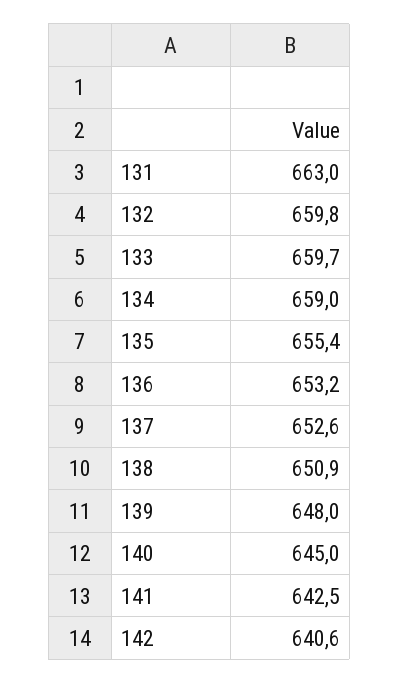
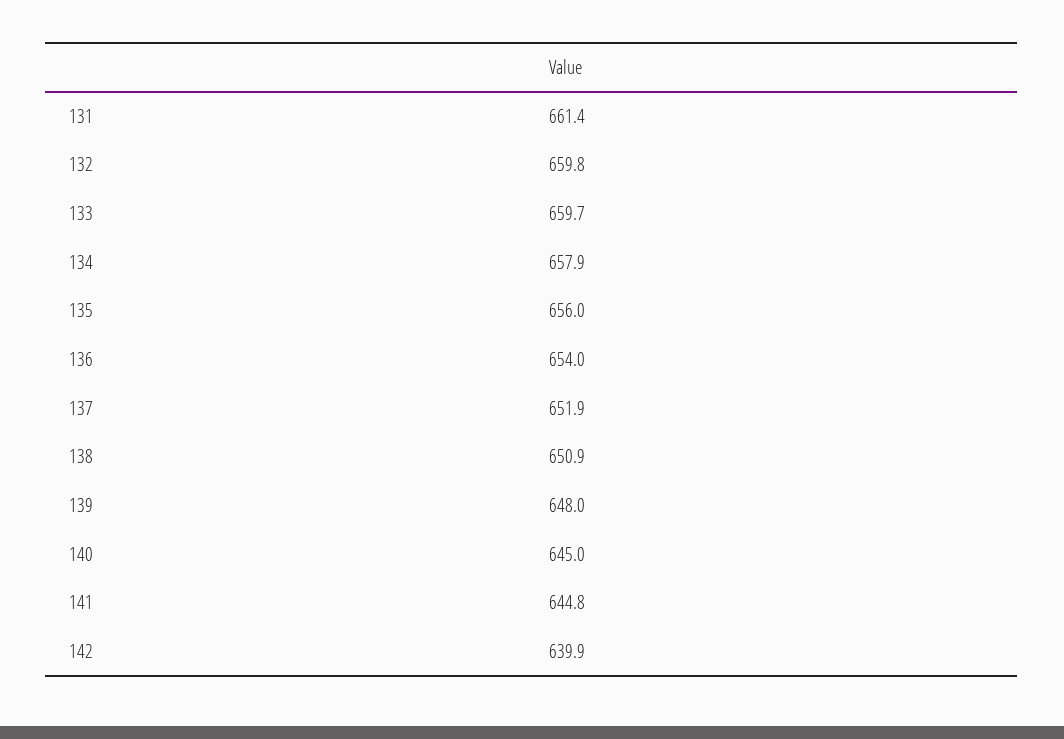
  {
-   "131": 663,
+   "131": 661.4,
    "132": 659.8,
    "133": 659.7,
-   "134": 659,
+   "134": 657.9,
-   "135": 655.4,
+   "135": 656,
-   "136": 653.2,
+   "136": 654,
-   "137": 652.6,
+   "137": 651.9,
    "138": 650.9,
    "139": 648,
    "140": 645,
-   "141": 642.5,
+   "141": 644.8,
-   "142": 640.6
+   "142": 639.9
  }

